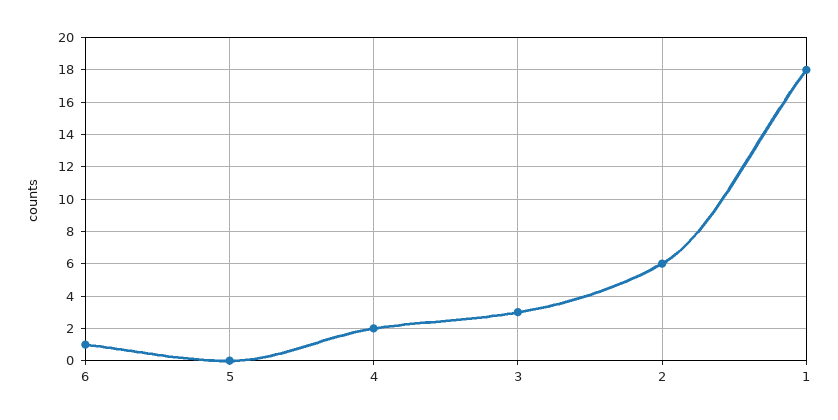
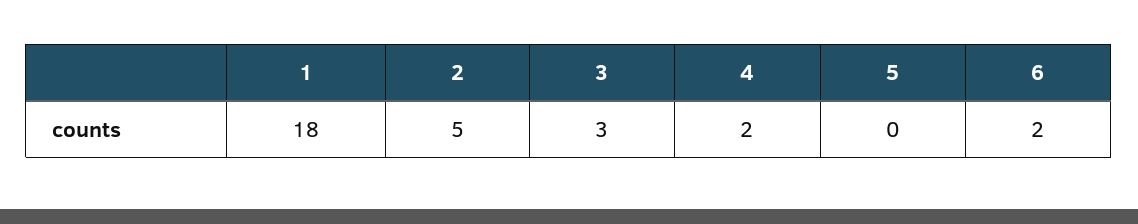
  {
-   "6": 1,
+   "6": 2,
    "5": 0,
    "4": 2,
    "3": 3,
-   "2": 6,
+   "2": 5,
    "1": 18
  }

